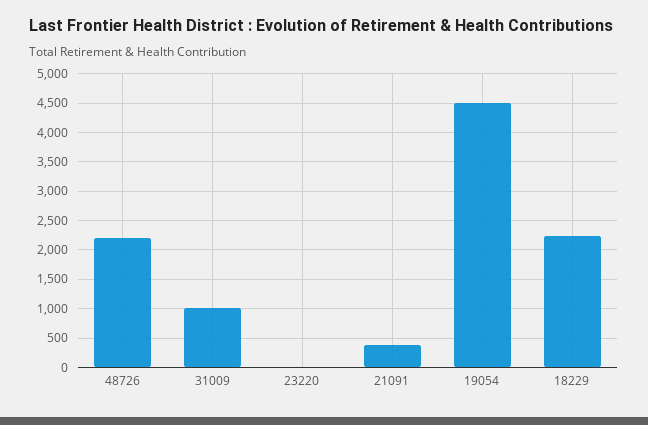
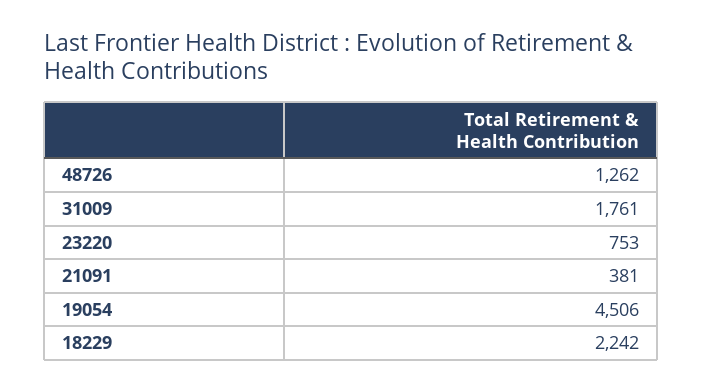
  {
-   "48726": 2250,
+   "48726": 1262,
-   "31009": 1000,
+   "31009": 1761,
-   "23220": 0,
+   "23220": 753,
    "21091": 381,
    "19054": 4506,
    "18229": 2242
  }

